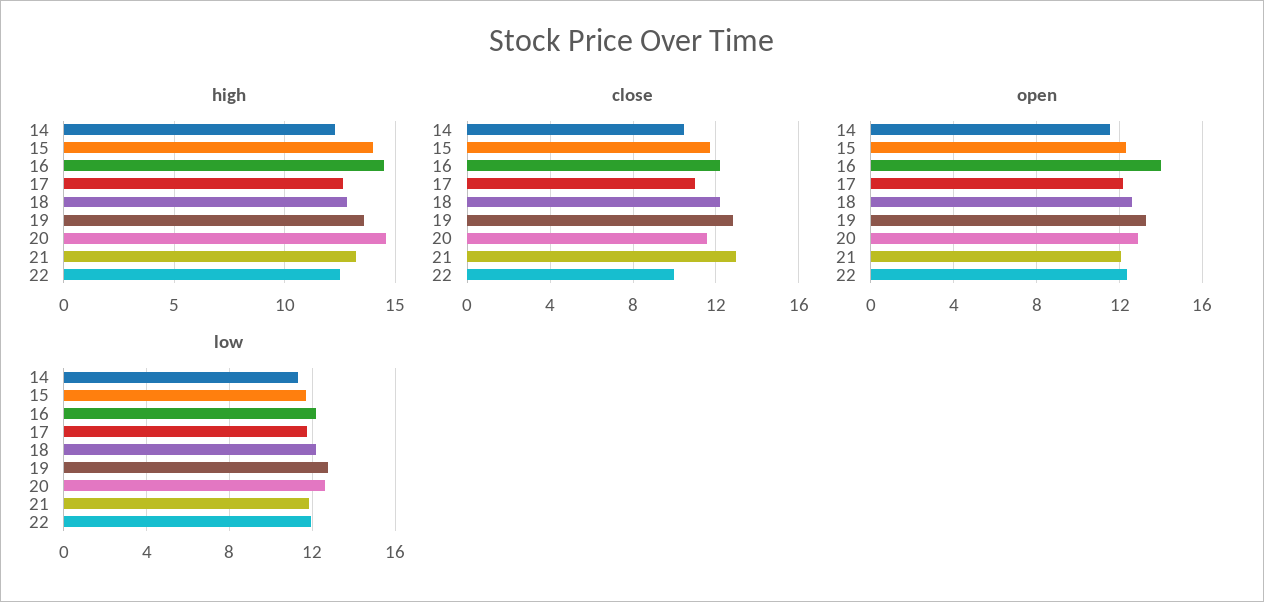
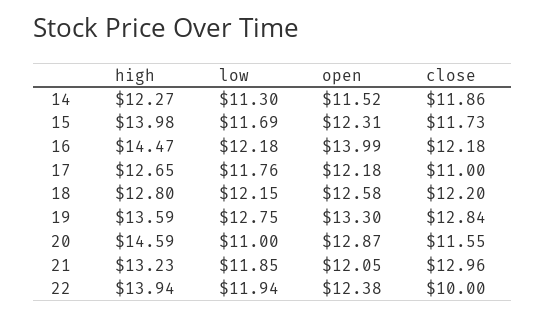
  {
    "high": {
      "14": 12.27,
      "15": 13.98,
      "16": 14.47,
      "17": 12.65,
      "18": 12.8,
      "19": 13.59,
      "20": 14.59,
      "21": 13.23,
-     "22": 12.5
+     "22": 13.94
    },
    "close": {
-     "14": 10.5,
+     "14": 11.86,
      "15": 11.73,
      "16": 12.18,
      "17": 11,
      "18": 12.2,
      "19": 12.84,
      "20": 11.55,
      "21": 12.96,
      "22": 10
    },
    "open": {
      "14": 11.52,
      "15": 12.31,
      "16": 13.99,
      "17": 12.18,
      "18": 12.58,
      "19": 13.3,
      "20": 12.87,
      "21": 12.05,
      "22": 12.38
    },
    "low": {
      "14": 11.3,
      "15": 11.69,
      "16": 12.18,
      "17": 11.76,
      "18": 12.15,
      "19": 12.75,
-     "20": 12.5,
+     "20": 11,
      "21": 11.85,
      "22": 11.94
    }
  }

